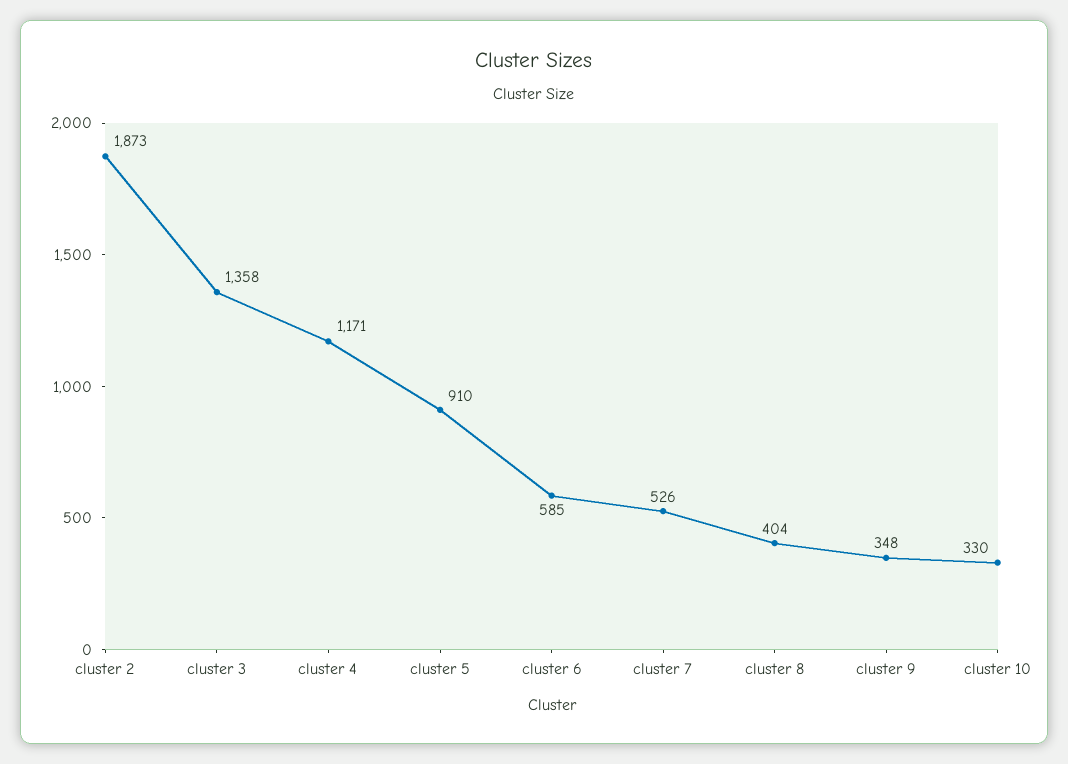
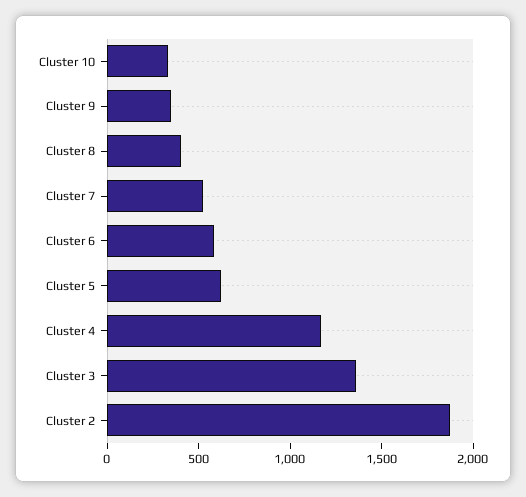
  {
    "cluster 2": 1873,
    "cluster 3": 1358,
    "cluster 4": 1171,
-   "cluster 5": 910,
+   "cluster 5": 600,
    "cluster 6": 585,
    "cluster 7": 526,
    "cluster 8": 404,
    "cluster 9": 348,
    "cluster 10": 330
  }

